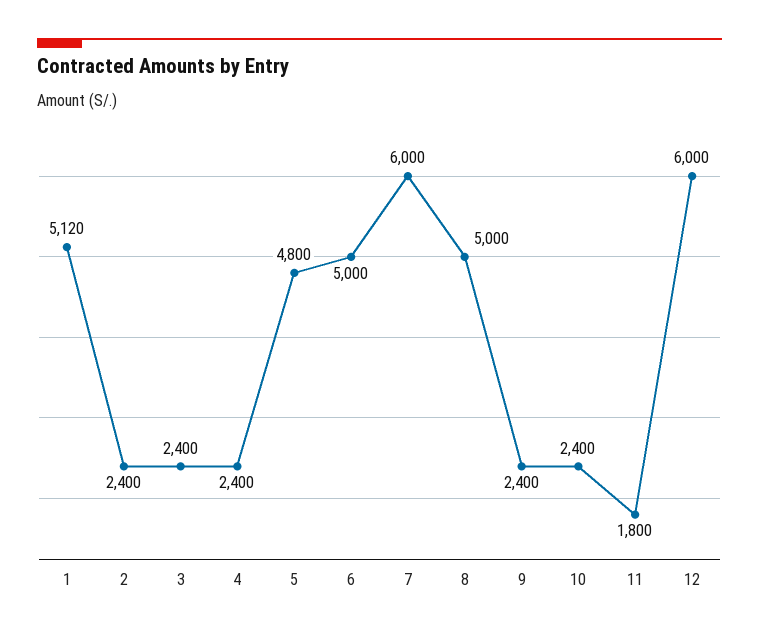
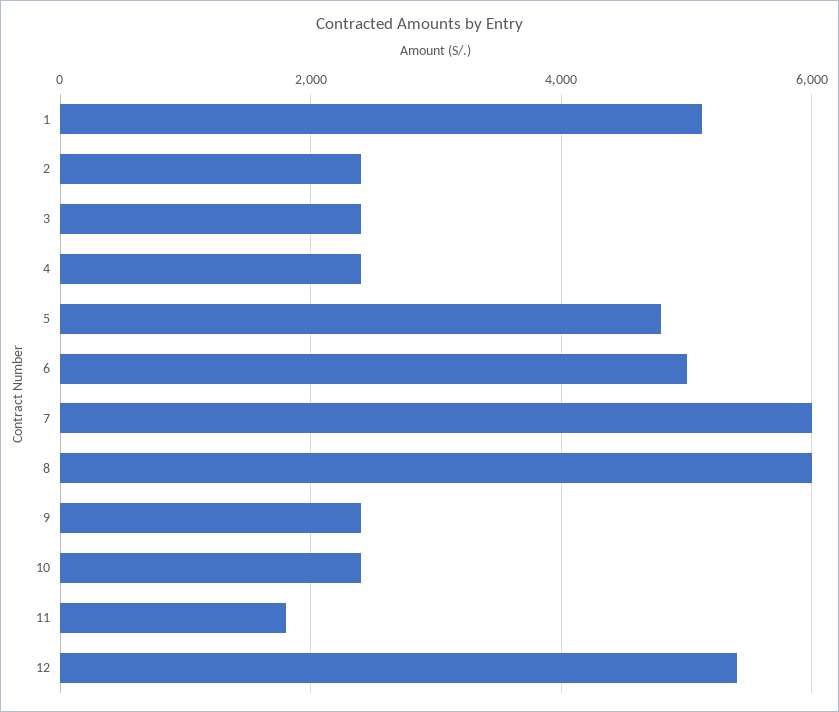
  {
    "1": 5120,
    "2": 2400,
    "3": 2400,
    "4": 2400,
    "5": 4800,
    "6": 5000,
    "7": 6000,
-   "8": 5000,
+   "8": 6000,
    "9": 2400,
    "10": 2400,
    "11": 1800,
-   "12": 6000
+   "12": 5400
  }

